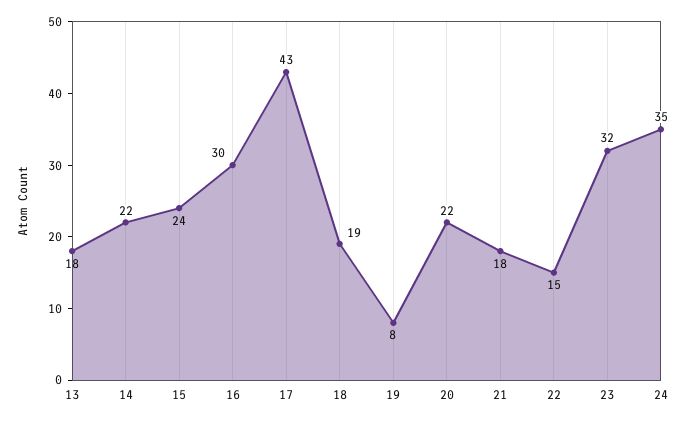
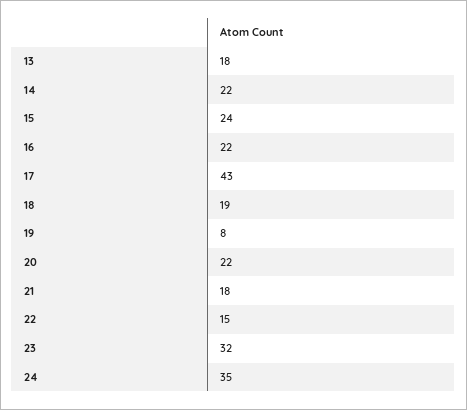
  {
    "13": 18,
    "14": 22,
    "15": 24,
-   "16": 30,
+   "16": 22,
    "17": 43,
    "18": 19,
    "19": 8,
    "20": 22,
    "21": 18,
    "22": 15,
    "23": 32,
    "24": 35
  }

